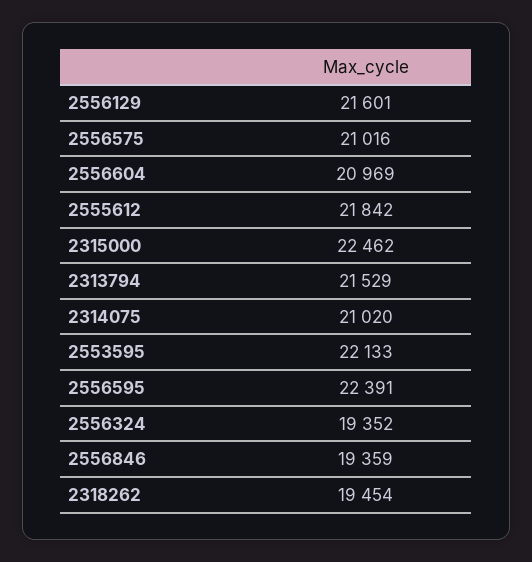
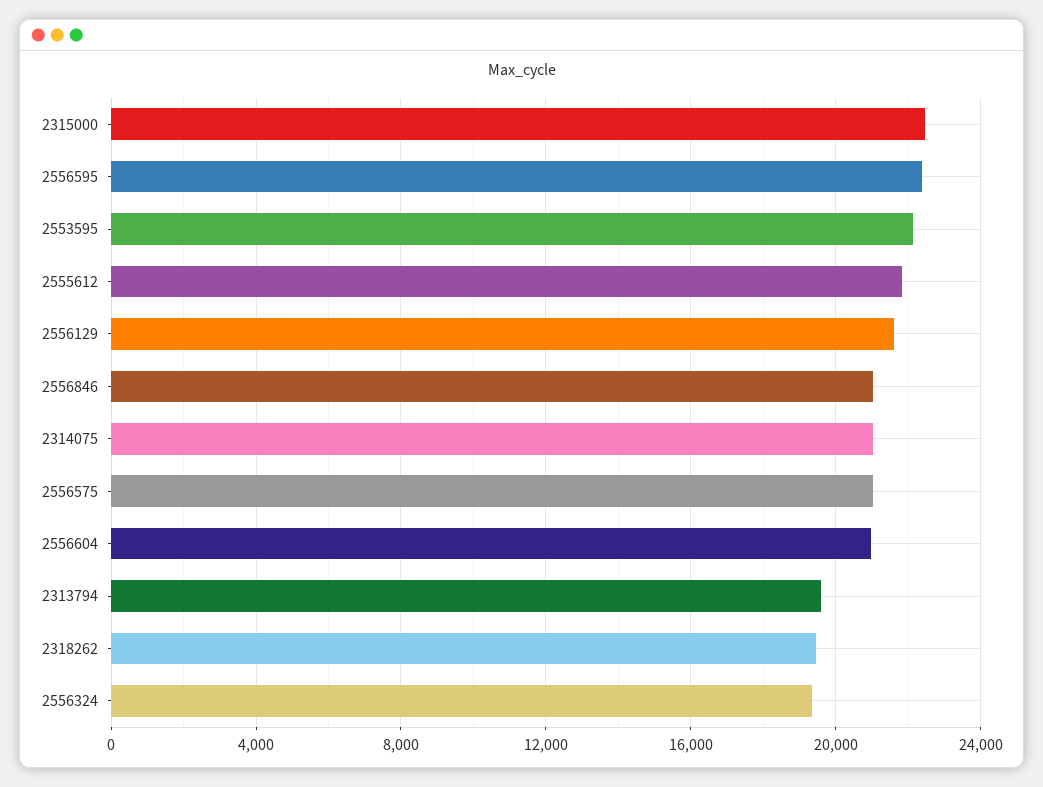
  {
    "2556129": 21601,
    "2556575": 21016,
    "2556604": 20969,
    "2555612": 21842,
    "2315000": 22462,
-   "2313794": 21529,
+   "2313794": 19500,
    "2314075": 21020,
    "2553595": 22133,
    "2556595": 22391,
    "2556324": 19352,
-   "2556846": 19359,
+   "2556846": 21000,
    "2318262": 19454
  }

